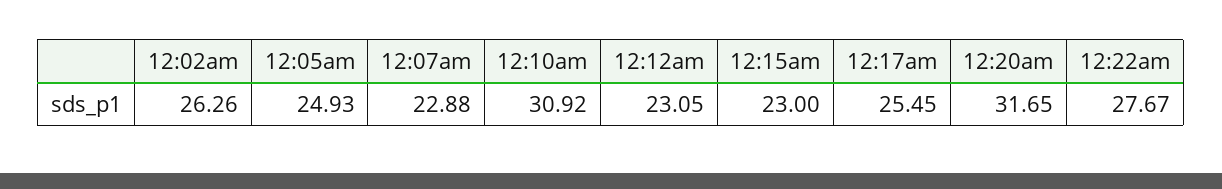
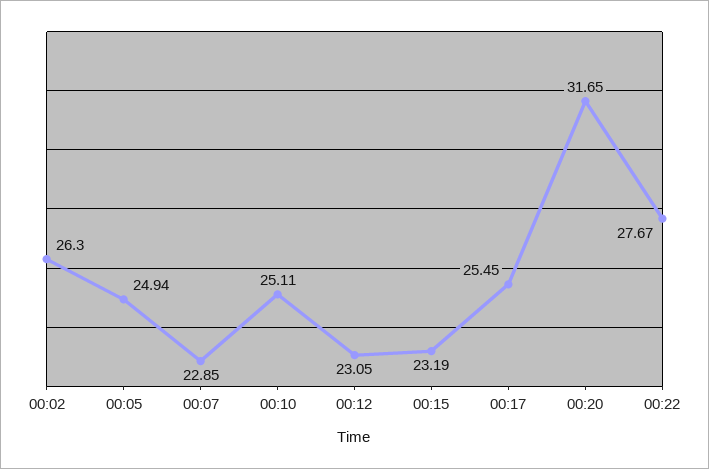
  {
-   "12:02am": 26.26,
+   "12:02am": 26.3,
-   "12:05am": 24.93,
+   "12:05am": 24.94,
-   "12:07am": 22.88,
+   "12:07am": 22.85,
-   "12:10am": 30.92,
+   "12:10am": 25.11,
    "12:12am": 23.05,
-   "12:15am": 23,
+   "12:15am": 23.19,
    "12:17am": 25.45,
    "12:20am": 31.65,
    "12:22am": 27.67
  }

